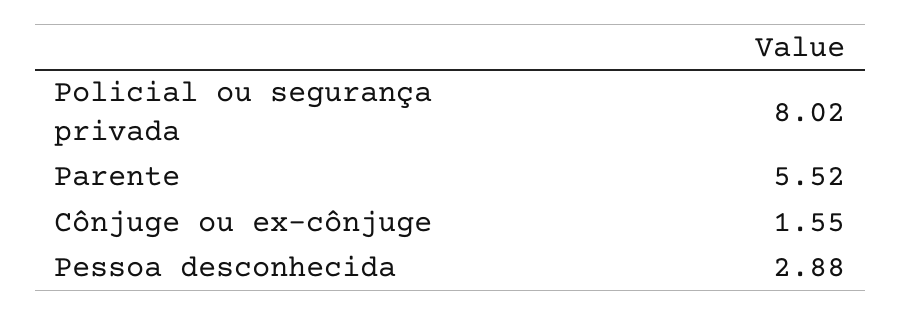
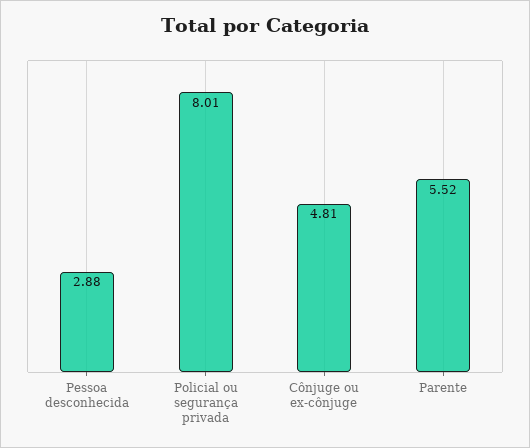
  {
-   "Policial ou segurança privada": 8.02,
+   "Policial ou segurança privada": 8.01,
    "Parente": 5.52,
-   "Cônjuge ou ex-cônjuge": 1.55,
+   "Cônjuge ou ex-cônjuge": 4.81,
    "Pessoa desconhecida": 2.88
  }

